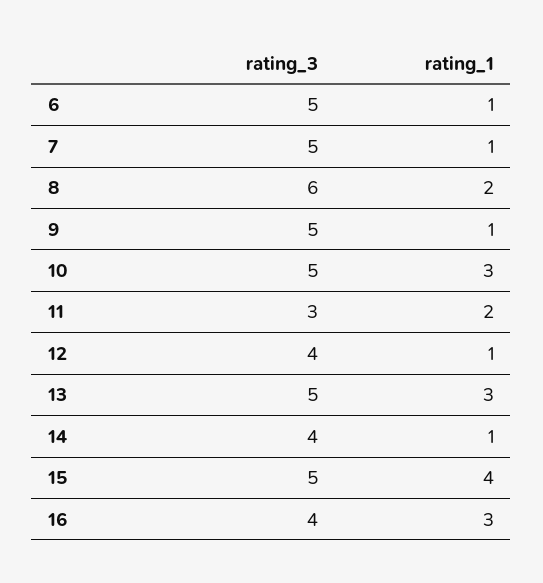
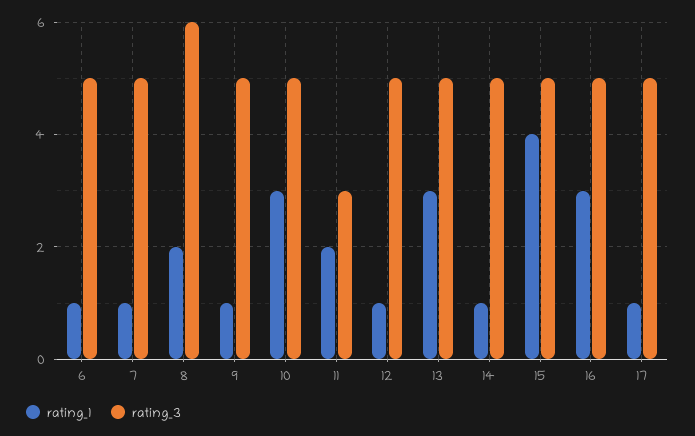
  {
    "rating_3": {
      "6": 5,
      "7": 5,
      "8": 6,
      "9": 5,
      "10": 5,
      "11": 3,
-     "12": 4,
+     "12": 5,
      "13": 5,
-     "14": 4,
+     "14": 5,
      "15": 5,
-     "16": 4
+     "16": 5,
+     "17": 5
    },
    "rating_1": {
      "6": 1,
      "7": 1,
      "8": 2,
      "9": 1,
      "10": 3,
      "11": 2,
      "12": 1,
      "13": 3,
      "14": 1,
      "15": 4,
-     "16": 3
+     "16": 3,
+     "17": 1
    }
  }

